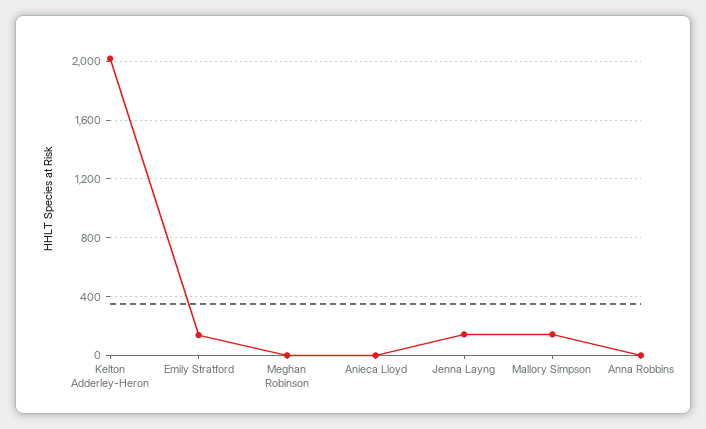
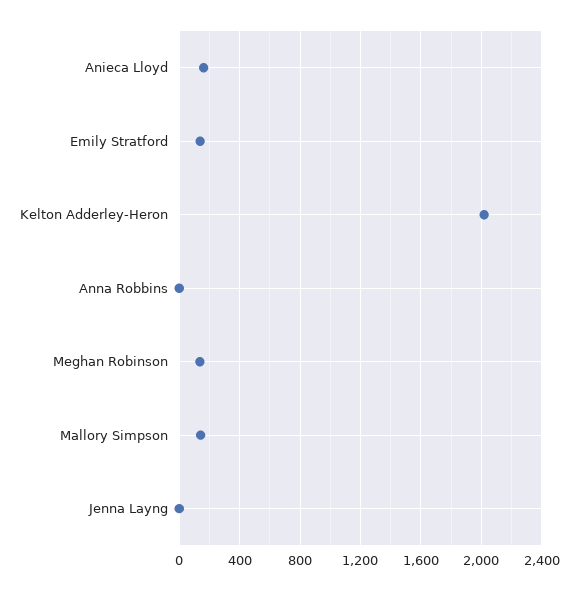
  {
    "Kelton Adderley-Heron": 2000,
    "Emily Stratford": 150,
-   "Meghan Robinson": 0,
+   "Meghan Robinson": 150,
-   "Anieca Lloyd": 0,
+   "Anieca Lloyd": 150,
-   "Jenna Layng": 150,
+   "Jenna Layng": 0,
    "Mallory Simpson": 150,
    "Anna Robbins": 0
  }

